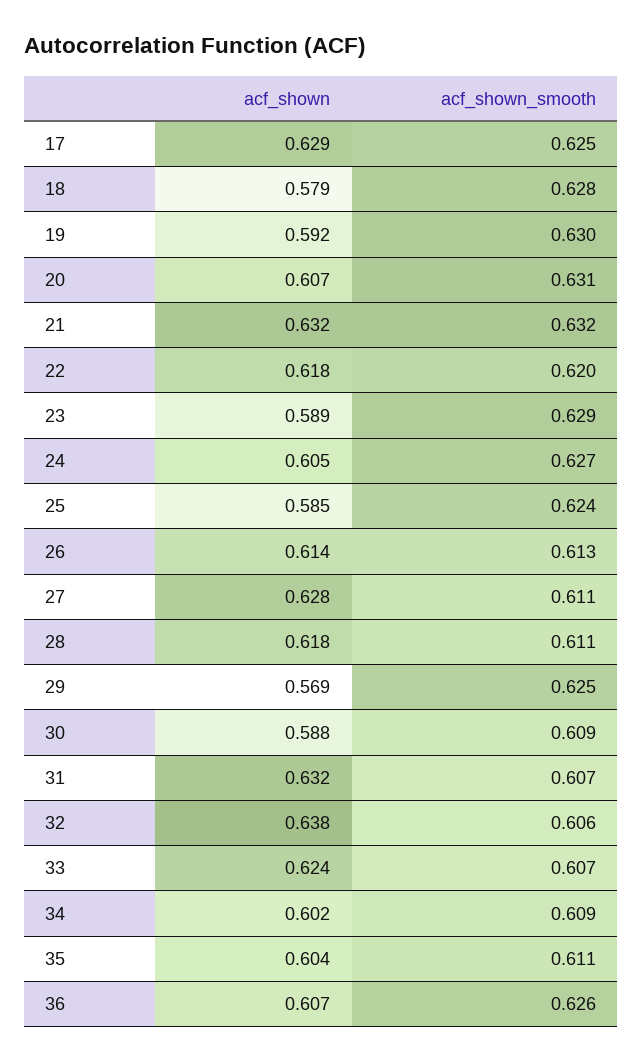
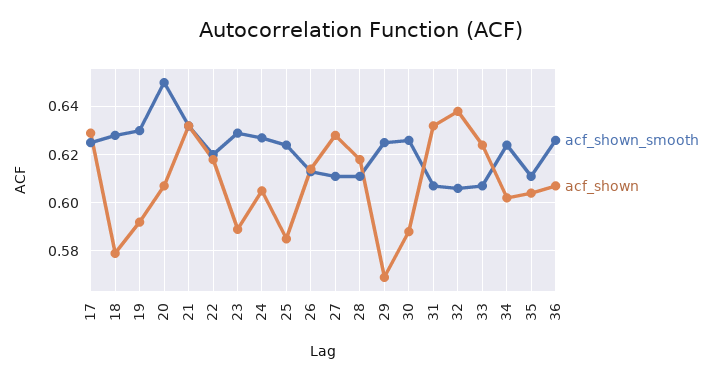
  {
    "acf_shown": {
      "17": 0.629,
      "18": 0.579,
      "19": 0.592,
      "20": 0.607,
      "21": 0.632,
      "22": 0.618,
      "23": 0.589,
      "24": 0.605,
      "25": 0.585,
      "26": 0.614,
      "27": 0.628,
      "28": 0.618,
      "29": 0.569,
      "30": 0.588,
      "31": 0.632,
      "32": 0.638,
      "33": 0.624,
      "34": 0.602,
      "35": 0.604,
      "36": 0.607
    },
    "acf_shown_smooth": {
      "17": 0.625,
      "18": 0.628,
      "19": 0.63,
-     "20": 0.631,
+     "20": 0.65,
      "21": 0.632,
      "22": 0.62,
      "23": 0.629,
      "24": 0.627,
      "25": 0.624,
      "26": 0.613,
      "27": 0.611,
      "28": 0.611,
      "29": 0.625,
-     "30": 0.609,
+     "30": 0.625,
      "31": 0.607,
      "32": 0.606,
      "33": 0.607,
-     "34": 0.609,
+     "34": 0.625,
      "35": 0.611,
      "36": 0.626
    }
  }

